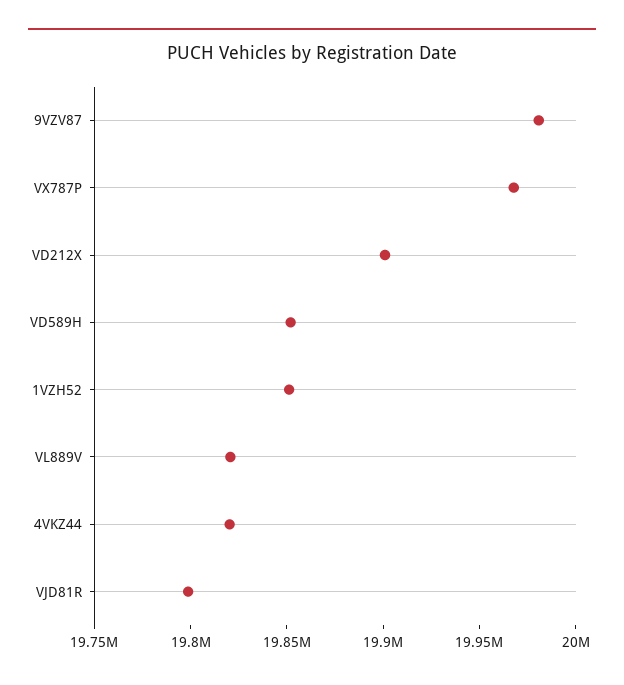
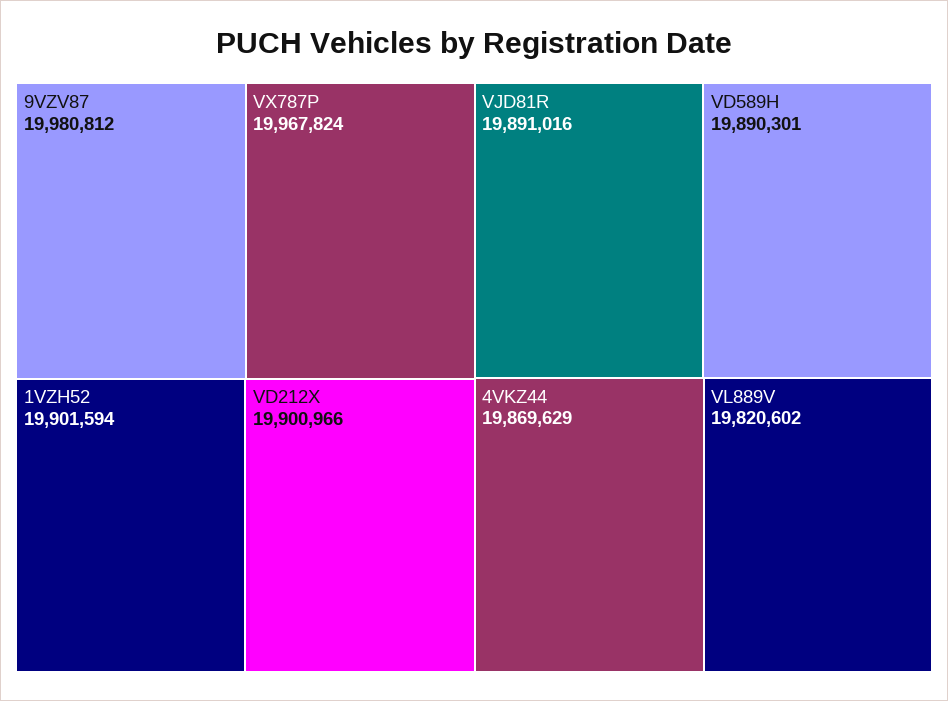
  {
    "9VZV87": 19980812,
    "VX787P": 19967824,
    "VD212X": 19900966,
-   "VD589H": 19850000,
+   "VD589H": 19890301,
-   "1VZH52": 19850000,
+   "1VZH52": 19901594,
    "VL889V": 19820602,
-   "4VKZ44": 19820000,
+   "4VKZ44": 19869629,
-   "VJD81R": 19800000
+   "VJD81R": 19891016
  }

